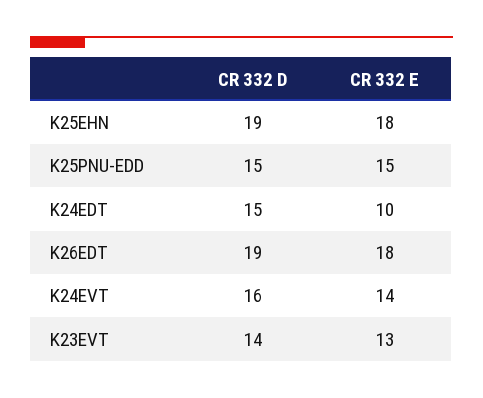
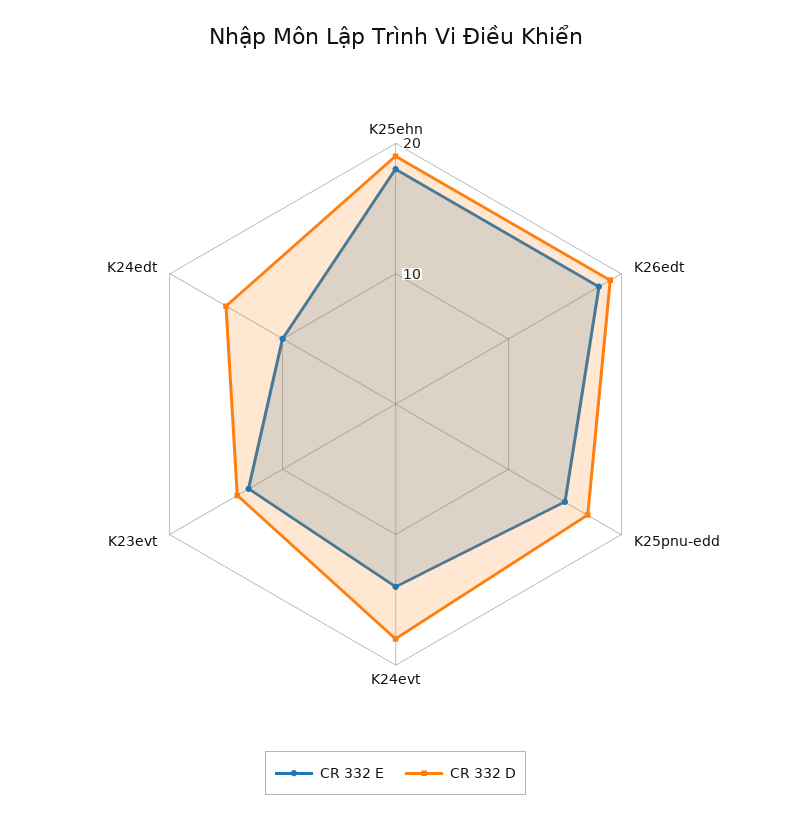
  {
    "CR 332 D": {
      "K25EHN": 19,
-     "K25PNU-EDD": 15,
+     "K25PNU-EDD": 17,
      "K24EDT": 15,
      "K26EDT": 19,
-     "K24EVT": 16,
+     "K24EVT": 18,
      "K23EVT": 14
    },
    "CR 332 E": {
      "K25EHN": 18,
      "K25PNU-EDD": 15,
      "K24EDT": 10,
      "K26EDT": 18,
      "K24EVT": 14,
      "K23EVT": 13
    }
  }

